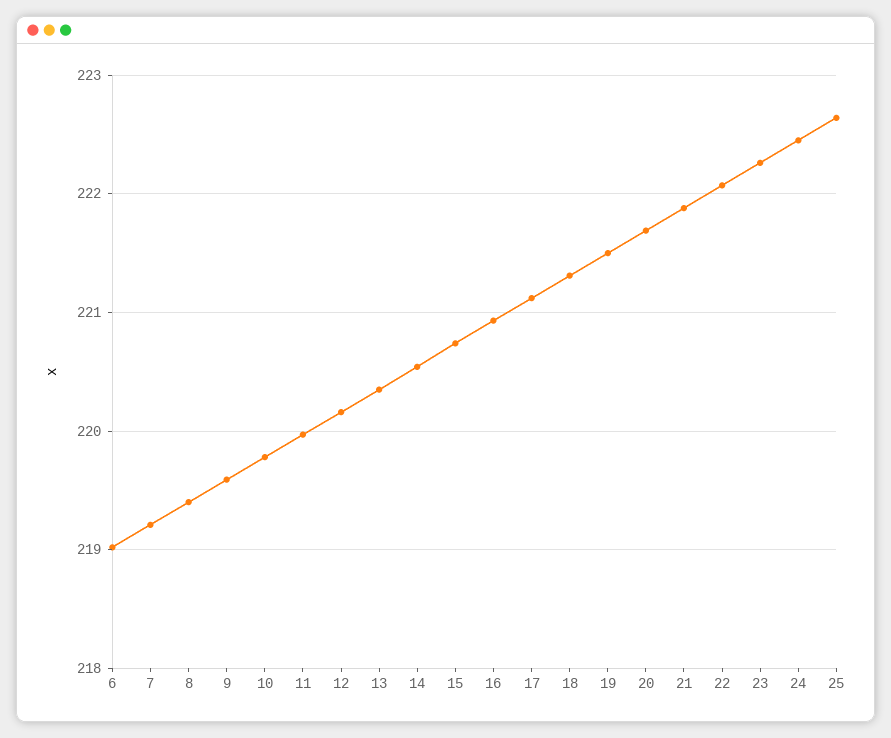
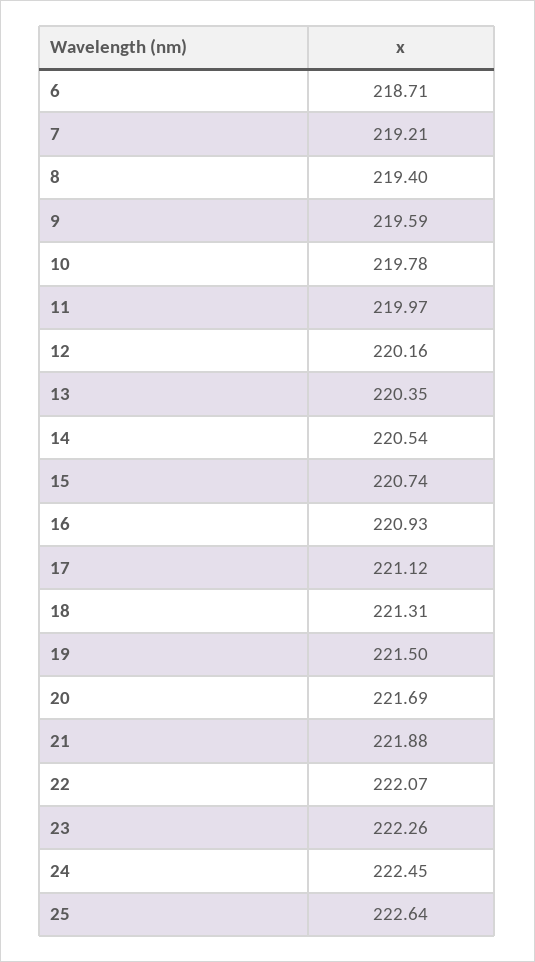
  {
-   "6": 219,
+   "6": 218.71,
    "7": 219.21,
    "8": 219.4,
    "9": 219.59,
    "10": 219.78,
    "11": 219.97,
    "12": 220.16,
    "13": 220.35,
    "14": 220.54,
    "15": 220.74,
    "16": 220.93,
    "17": 221.12,
    "18": 221.31,
    "19": 221.5,
    "20": 221.69,
    "21": 221.88,
    "22": 222.07,
    "23": 222.26,
    "24": 222.45,
    "25": 222.64
  }

